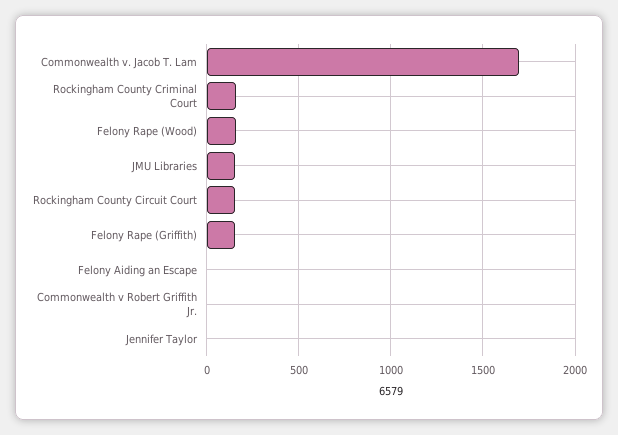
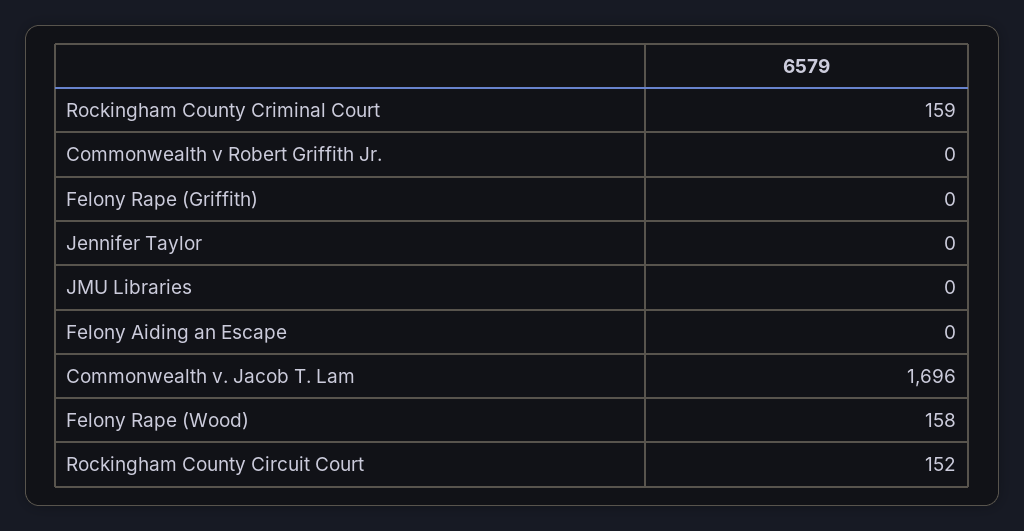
  {
    "Commonwealth v. Jacob T. Lam": 1696,
    "Rockingham County Criminal Court": 159,
    "Felony Rape (Wood)": 158,
-   "JMU Libraries": 150,
+   "JMU Libraries": 0,
    "Rockingham County Circuit Court": 152,
-   "Felony Rape (Griffith)": 150,
+   "Felony Rape (Griffith)": 0,
    "Felony Aiding an Escape": 0,
    "Commonwealth v Robert Griffith Jr.": 0,
    "Jennifer Taylor": 0
  }

